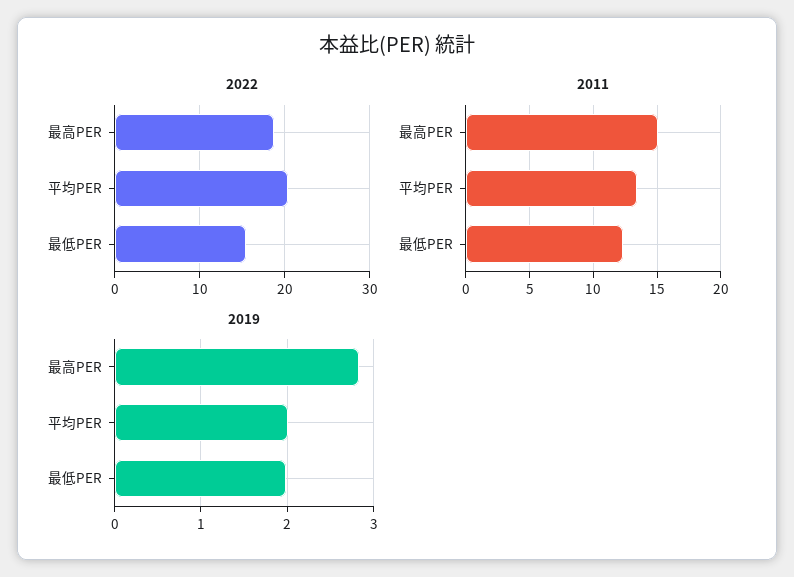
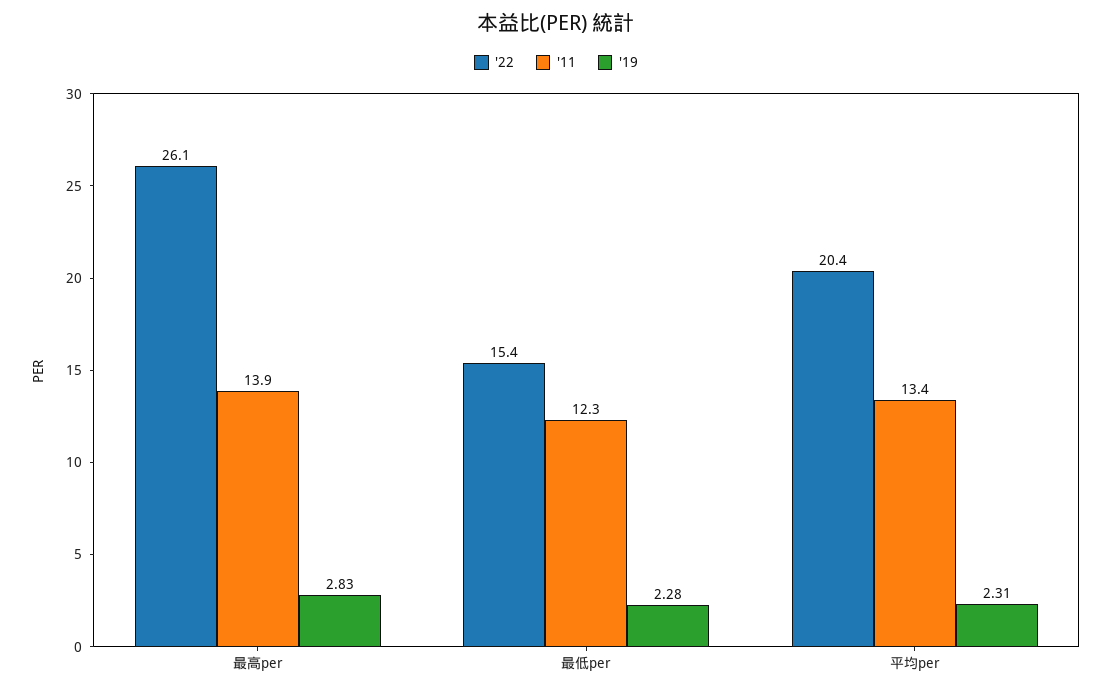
  {
    "2022": {
-     "最高PER": 19,
+     "最高PER": 26.1,
      "平均PER": 20.4,
      "最低PER": 15.4
    },
    "2011": {
-     "最高PER": 15,
+     "最高PER": 13.9,
      "平均PER": 13.4,
      "最低PER": 12.3
    },
    "2019": {
      "最高PER": 2.83,
-     "平均PER": 2,
+     "平均PER": 2.31,
-     "最低PER": 2
+     "最低PER": 2.28
    }
  }

